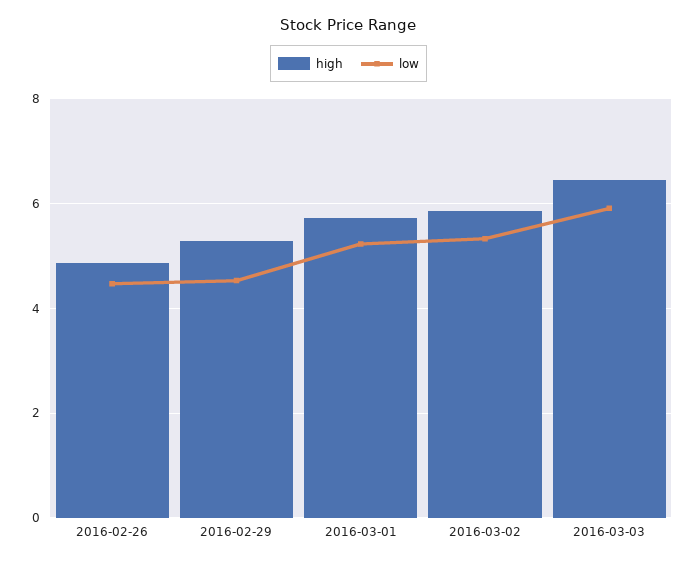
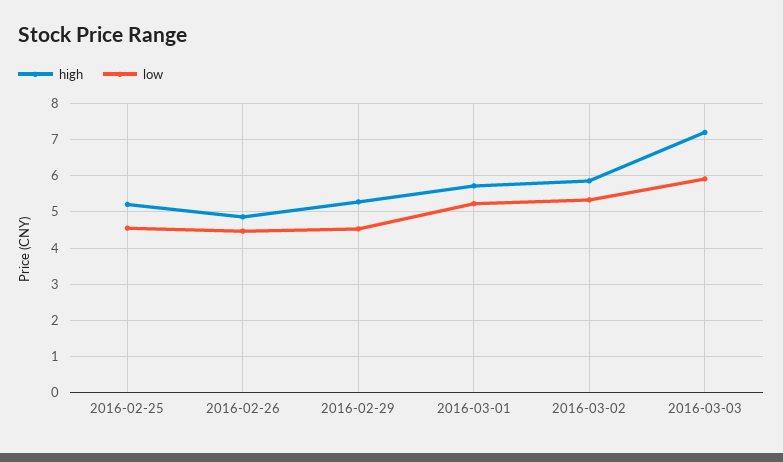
  {
    "high": {
      "2016-02-26": 4.8,
      "2016-02-29": 5.2,
      "2016-03-01": 5.8,
      "2016-03-02": 5.8,
-     "2016-03-03": 6.4
+     "2016-03-03": 7.2,
+     "2016-02-25": 5.2
    },
    "low": {
      "2016-02-26": 4.4,
      "2016-02-29": 4.6,
      "2016-03-01": 5.2,
      "2016-03-02": 5.4,
-     "2016-03-03": 6
+     "2016-03-03": 6,
+     "2016-02-25": 4.6
    }
  }

